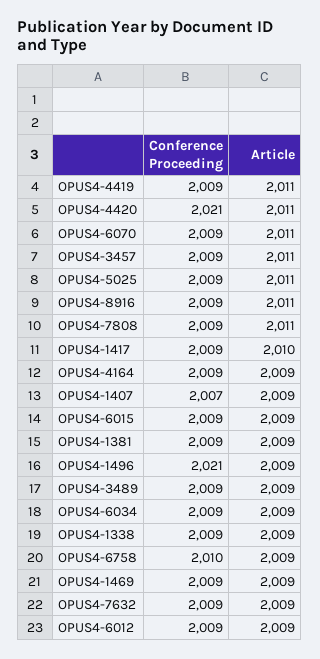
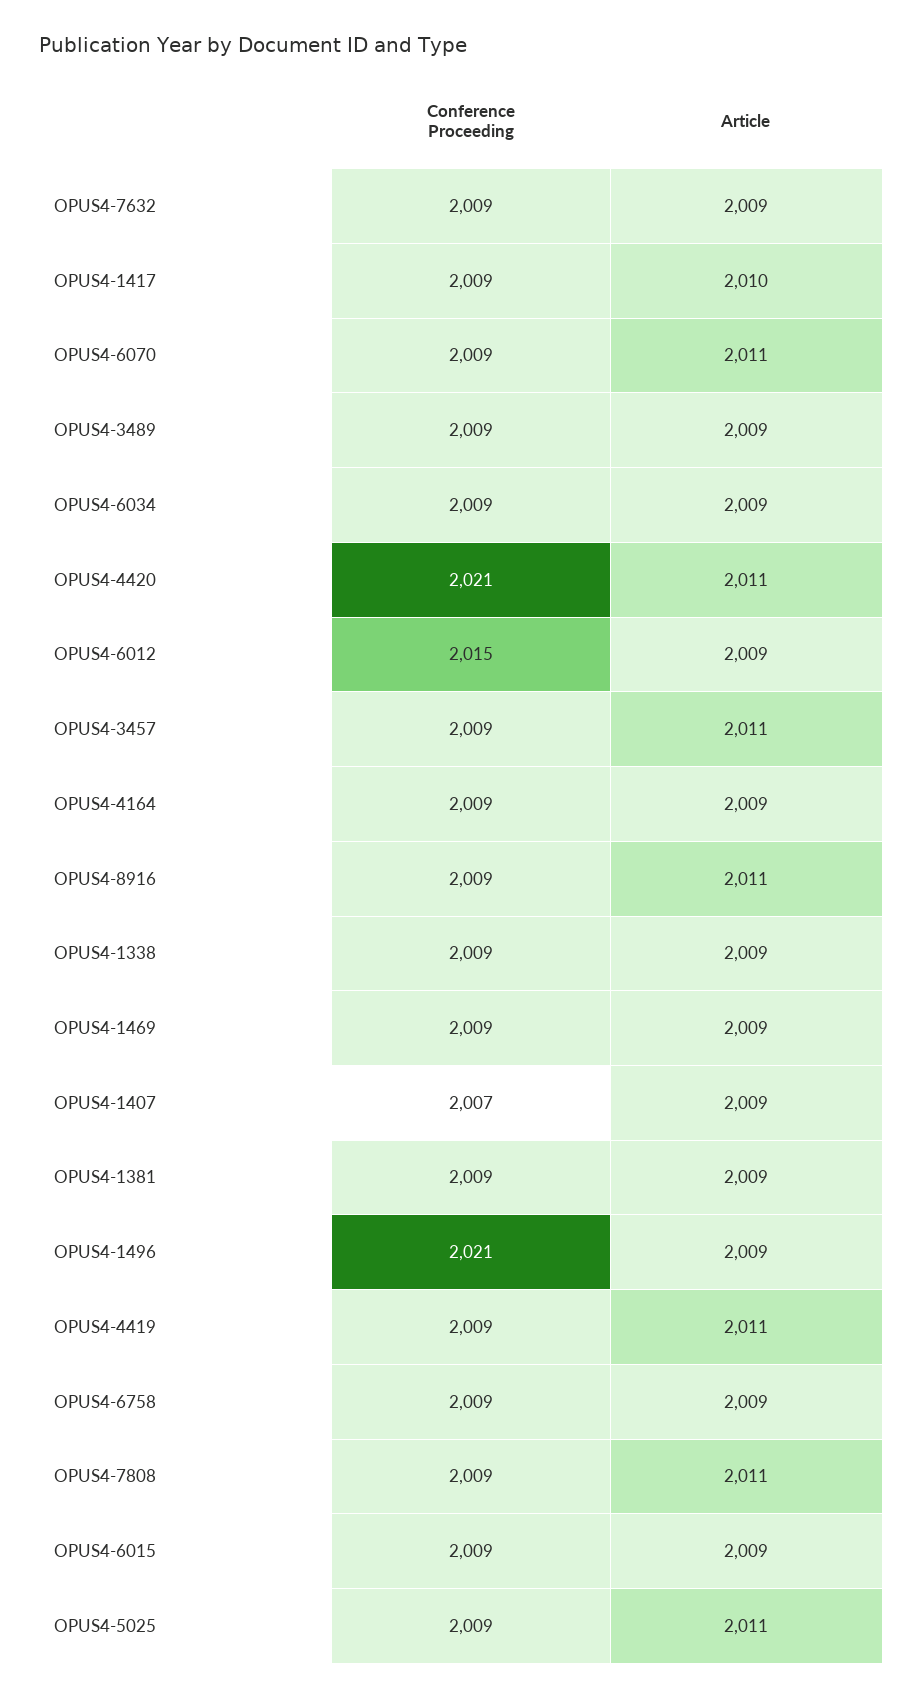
  {
    "Conference Proceeding": {
      "OPUS4-4419": 2009,
      "OPUS4-4420": 2021,
      "OPUS4-6070": 2009,
      "OPUS4-3457": 2009,
      "OPUS4-5025": 2009,
      "OPUS4-8916": 2009,
      "OPUS4-7808": 2009,
      "OPUS4-1417": 2009,
      "OPUS4-4164": 2009,
      "OPUS4-1407": 2007,
      "OPUS4-6015": 2009,
      "OPUS4-1381": 2009,
      "OPUS4-1496": 2021,
      "OPUS4-3489": 2009,
      "OPUS4-6034": 2009,
      "OPUS4-1338": 2009,
-     "OPUS4-6758": 2010,
+     "OPUS4-6758": 2009,
      "OPUS4-1469": 2009,
      "OPUS4-7632": 2009,
-     "OPUS4-6012": 2009
+     "OPUS4-6012": 2015
    },
    "Article": {
      "OPUS4-4419": 2011,
      "OPUS4-4420": 2011,
      "OPUS4-6070": 2011,
      "OPUS4-3457": 2011,
      "OPUS4-5025": 2011,
      "OPUS4-8916": 2011,
      "OPUS4-7808": 2011,
      "OPUS4-1417": 2010,
      "OPUS4-4164": 2009,
      "OPUS4-1407": 2009,
      "OPUS4-6015": 2009,
      "OPUS4-1381": 2009,
      "OPUS4-1496": 2009,
      "OPUS4-3489": 2009,
      "OPUS4-6034": 2009,
      "OPUS4-1338": 2009,
      "OPUS4-6758": 2009,
      "OPUS4-1469": 2009,
      "OPUS4-7632": 2009,
      "OPUS4-6012": 2009
    }
  }

